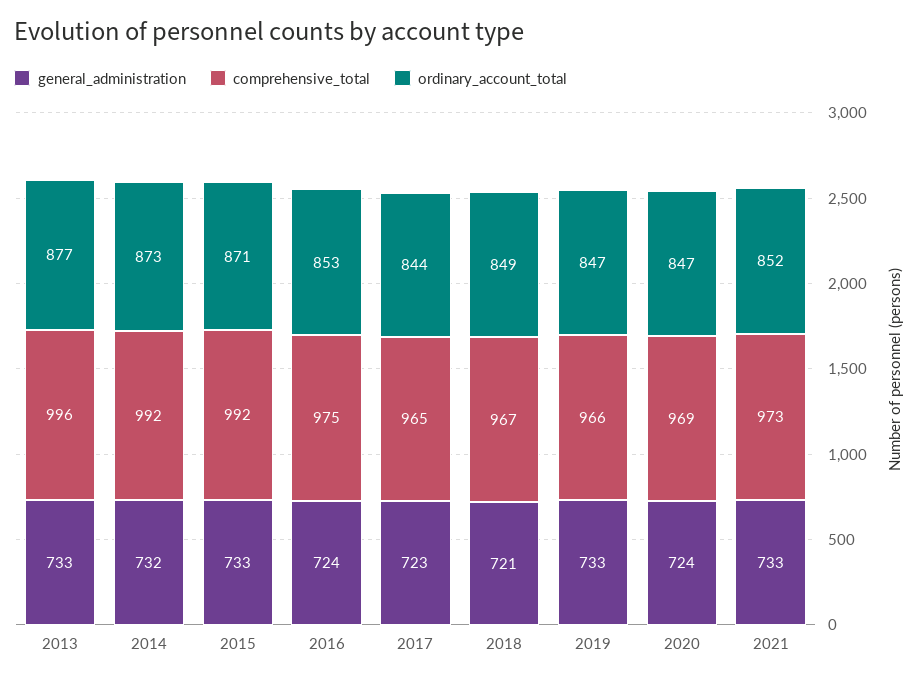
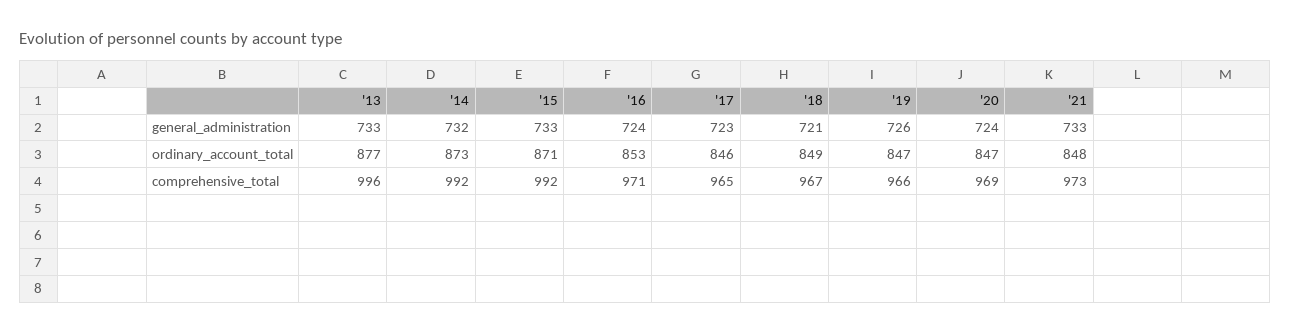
  {
    "general_administration": {
      "2013": 733,
      "2014": 732,
      "2015": 733,
      "2016": 724,
      "2017": 723,
      "2018": 721,
-     "2019": 733,
+     "2019": 726,
      "2020": 724,
      "2021": 733
    },
    "comprehensive_total": {
      "2013": 996,
      "2014": 992,
      "2015": 992,
-     "2016": 975,
+     "2016": 971,
      "2017": 965,
      "2018": 967,
      "2019": 966,
      "2020": 969,
      "2021": 973
    },
    "ordinary_account_total": {
      "2013": 877,
      "2014": 873,
      "2015": 871,
      "2016": 853,
-     "2017": 844,
+     "2017": 846,
      "2018": 849,
      "2019": 847,
      "2020": 847,
-     "2021": 852
+     "2021": 848
    }
  }

